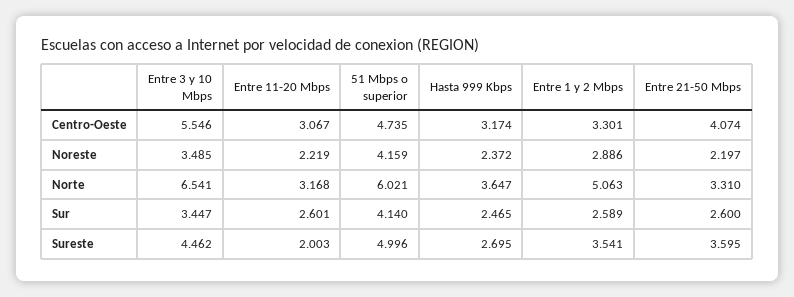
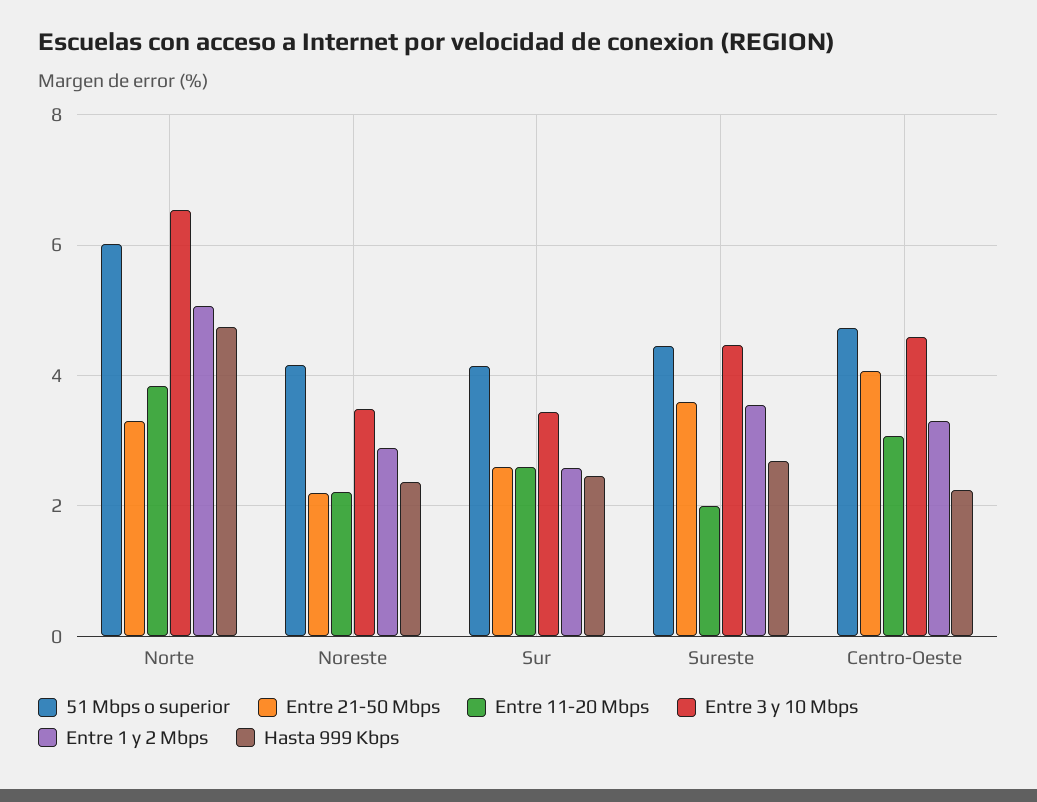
  {
    "Entre 3 y 10 Mbps": {
-     "Centro-Oeste": 5.546,
+     "Centro-Oeste": 4.6,
      "Noreste": 3.485,
      "Norte": 6.541,
      "Sur": 3.447,
      "Sureste": 4.462
    },
    "Entre 11-20 Mbps": {
      "Centro-Oeste": 3.067,
      "Noreste": 2.219,
-     "Norte": 3.168,
+     "Norte": 3.8,
      "Sur": 2.601,
      "Sureste": 2.003
    },
    "51 Mbps o superior": {
      "Centro-Oeste": 4.735,
      "Noreste": 4.159,
      "Norte": 6.021,
      "Sur": 4.14,
-     "Sureste": 4.996
+     "Sureste": 4.4
    },
    "Hasta 999 Kbps": {
-     "Centro-Oeste": 3.174,
+     "Centro-Oeste": 2.2,
      "Noreste": 2.372,
-     "Norte": 3.647,
+     "Norte": 4.8,
      "Sur": 2.465,
      "Sureste": 2.695
    },
    "Entre 1 y 2 Mbps": {
      "Centro-Oeste": 3.301,
      "Noreste": 2.886,
      "Norte": 5.063,
      "Sur": 2.589,
      "Sureste": 3.541
    },
    "Entre 21-50 Mbps": {
      "Centro-Oeste": 4.074,
      "Noreste": 2.197,
      "Norte": 3.31,
      "Sur": 2.6,
      "Sureste": 3.595
    }
  }

